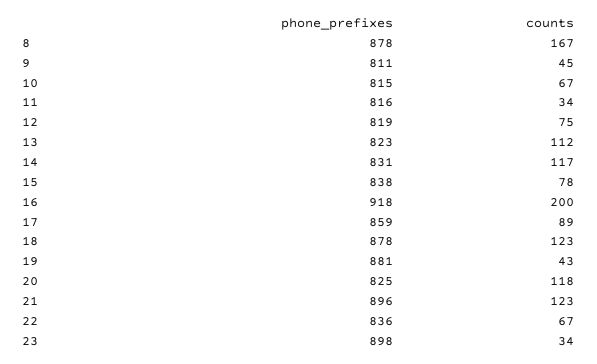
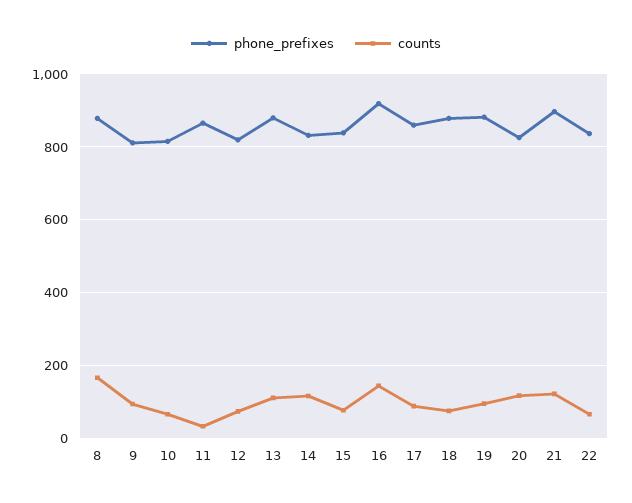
  {
    "phone_prefixes": {
      "8": 878,
      "9": 811,
      "10": 815,
-     "11": 816,
+     "11": 860,
      "12": 819,
-     "13": 823,
+     "13": 880,
      "14": 831,
      "15": 838,
      "16": 918,
      "17": 859,
      "18": 878,
      "19": 881,
      "20": 825,
      "21": 896,
-     "22": 836,
+     "22": 836
-     "23": 898
    },
    "counts": {
      "8": 167,
-     "9": 45,
+     "9": 100,
      "10": 67,
      "11": 34,
      "12": 75,
      "13": 112,
      "14": 117,
      "15": 78,
-     "16": 200,
+     "16": 140,
      "17": 89,
-     "18": 123,
+     "18": 80,
-     "19": 43,
+     "19": 100,
      "20": 118,
      "21": 123,
-     "22": 67,
+     "22": 67
-     "23": 34
    }
  }

